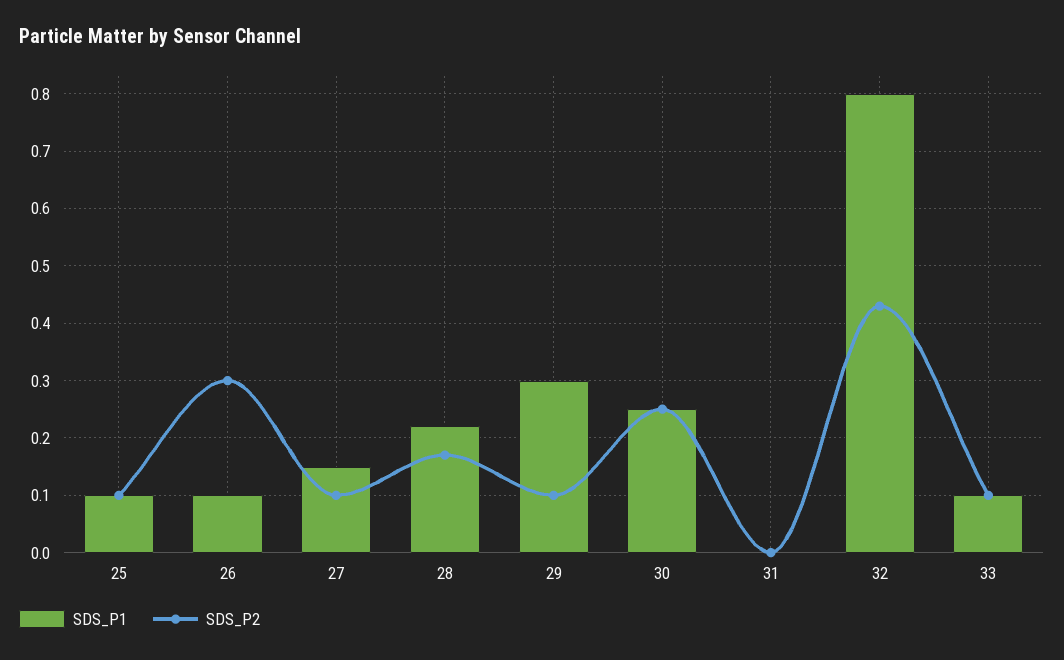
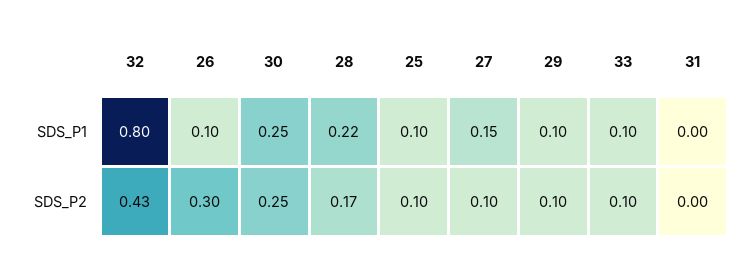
  {
    "SDS_P1": {
      "25": 0.1,
      "26": 0.1,
      "27": 0.15,
      "28": 0.22,
-     "29": 0.3,
+     "29": 0.1,
      "30": 0.25,
      "31": 0,
      "32": 0.8,
      "33": 0.1
    },
    "SDS_P2": {
      "25": 0.1,
      "26": 0.3,
      "27": 0.1,
      "28": 0.17,
      "29": 0.1,
      "30": 0.25,
      "31": 0,
      "32": 0.43,
      "33": 0.1
    }
  }

